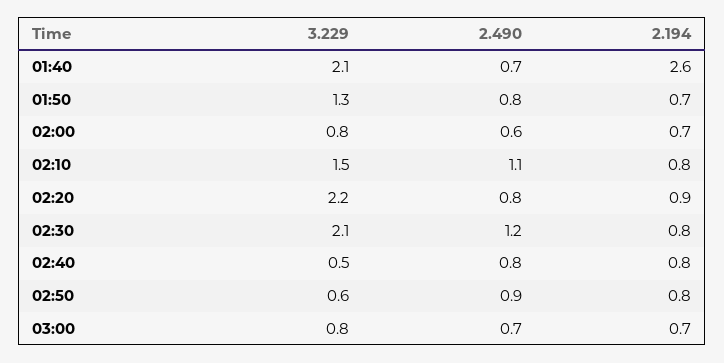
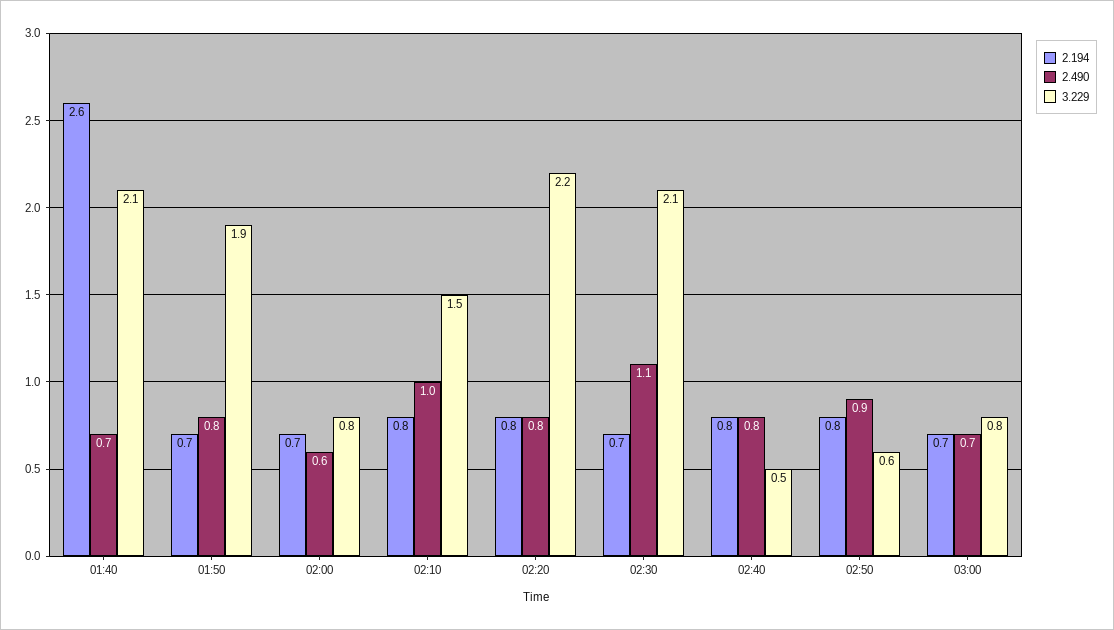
  {
    "3.229": {
      "01:40": 2.1,
-     "01:50": 1.3,
+     "01:50": 1.9,
      "02:00": 0.8,
      "02:10": 1.5,
      "02:20": 2.2,
      "02:30": 2.1,
      "02:40": 0.5,
      "02:50": 0.6,
      "03:00": 0.8
    },
    "2.490": {
      "01:40": 0.7,
      "01:50": 0.8,
      "02:00": 0.6,
-     "02:10": 1.1,
+     "02:10": 1,
      "02:20": 0.8,
-     "02:30": 1.2,
+     "02:30": 1.1,
      "02:40": 0.8,
      "02:50": 0.9,
      "03:00": 0.7
    },
    "2.194": {
      "01:40": 2.6,
      "01:50": 0.7,
      "02:00": 0.7,
      "02:10": 0.8,
-     "02:20": 0.9,
+     "02:20": 0.8,
-     "02:30": 0.8,
+     "02:30": 0.7,
      "02:40": 0.8,
      "02:50": 0.8,
      "03:00": 0.7
    }
  }

